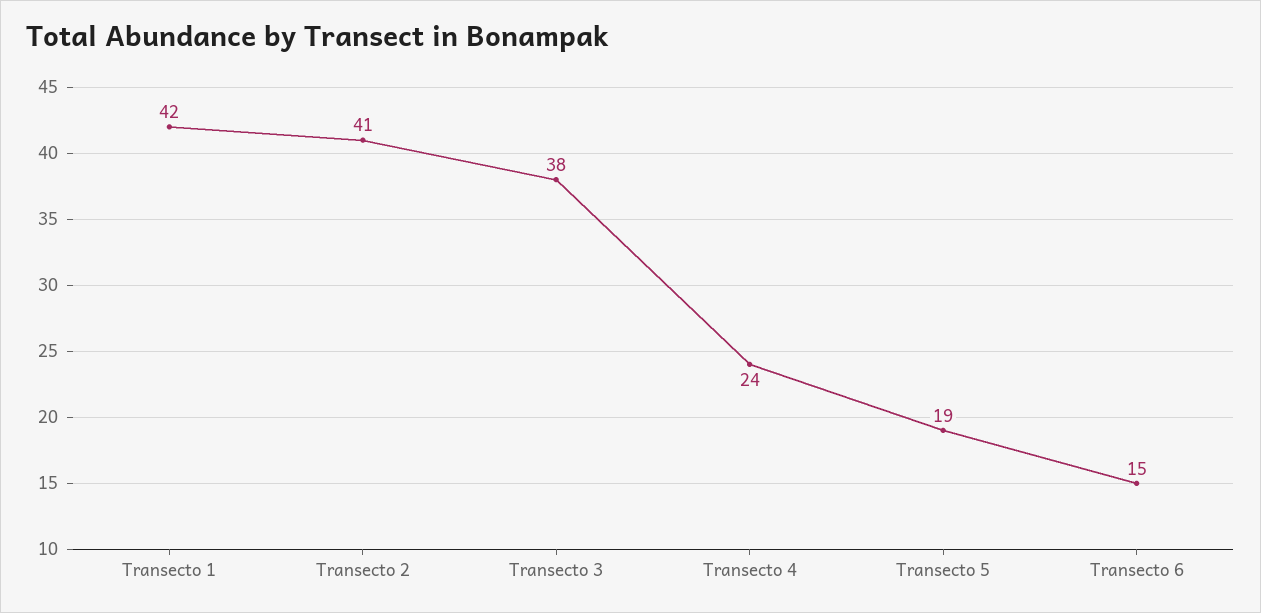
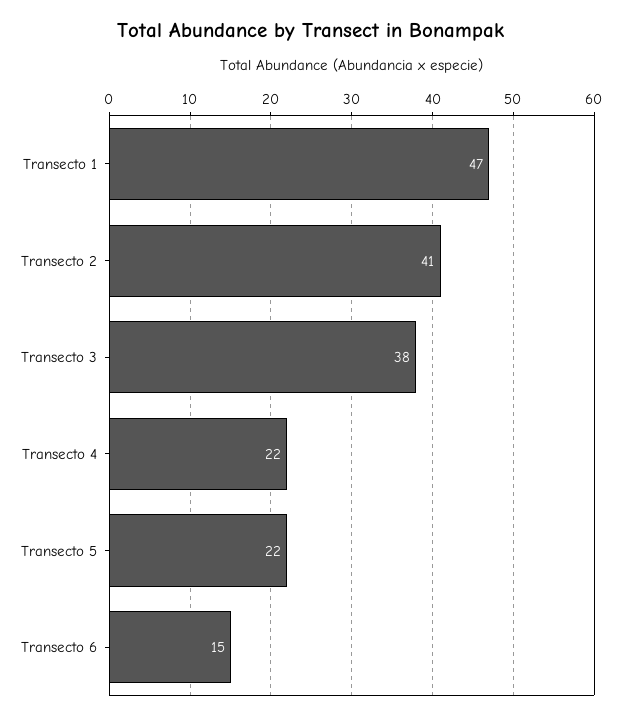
  {
-   "Transecto 1": 42,
+   "Transecto 1": 47,
    "Transecto 2": 41,
    "Transecto 3": 38,
-   "Transecto 4": 24,
+   "Transecto 4": 22,
-   "Transecto 5": 19,
+   "Transecto 5": 22,
    "Transecto 6": 15
  }

